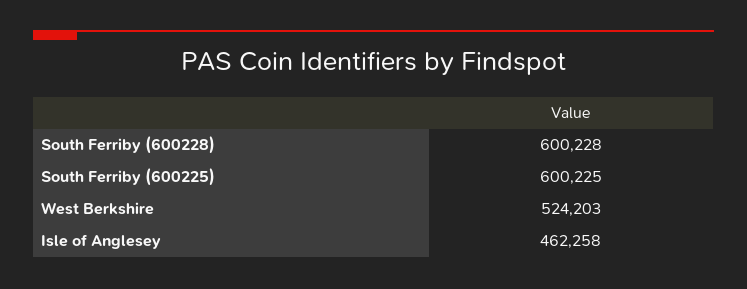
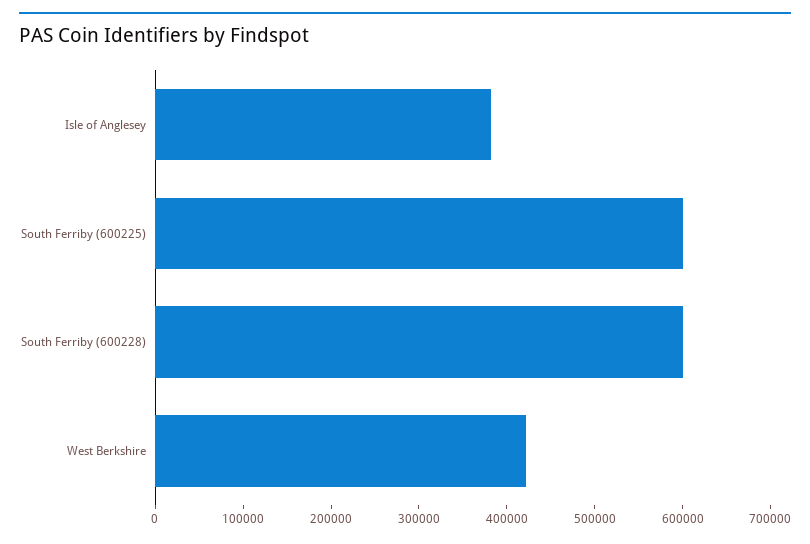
  {
    "South Ferriby (600228)": 600228,
    "South Ferriby (600225)": 600225,
-   "West Berkshire": 524203,
+   "West Berkshire": 420000,
-   "Isle of Anglesey": 462258
+   "Isle of Anglesey": 380000
  }

